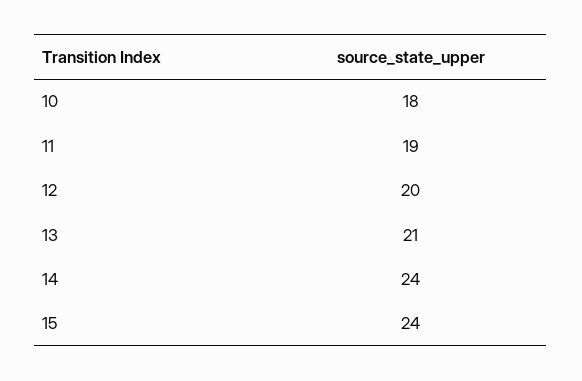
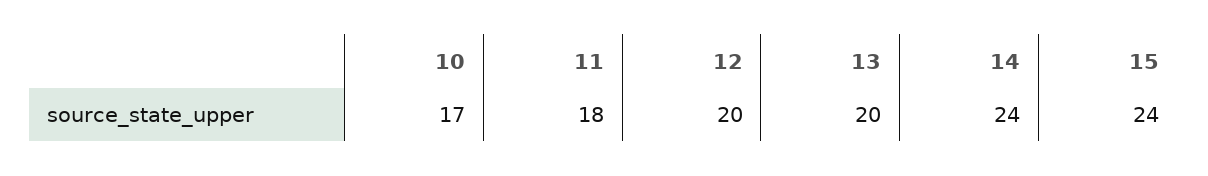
  {
-   "10": 18,
+   "10": 17,
-   "11": 19,
+   "11": 18,
    "12": 20,
-   "13": 21,
+   "13": 20,
    "14": 24,
    "15": 24
  }

